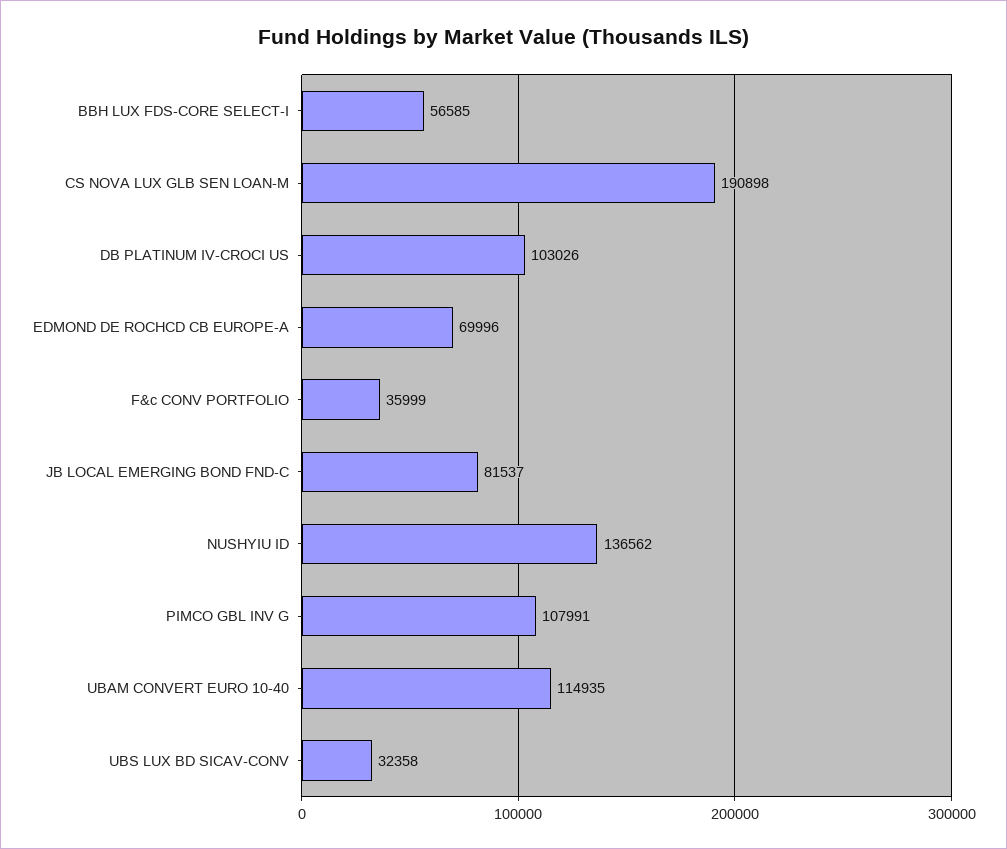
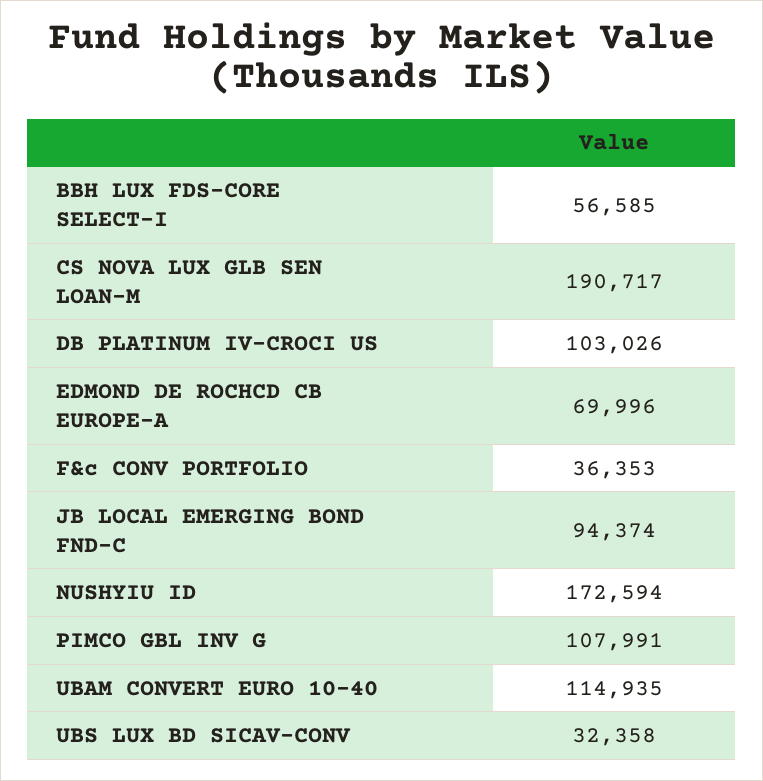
  {
    "BBH LUX FDS-CORE SELECT-I": 56585,
-   "CS NOVA LUX GLB SEN LOAN-M": 190898,
+   "CS NOVA LUX GLB SEN LOAN-M": 190717,
    "DB PLATINUM IV-CROCI US": 103026,
    "EDMOND DE ROCHCD CB EUROPE-A": 69996,
-   "F&c CONV PORTFOLIO": 35999,
+   "F&c CONV PORTFOLIO": 36353,
-   "JB LOCAL EMERGING BOND FND-C": 81537,
+   "JB LOCAL EMERGING BOND FND-C": 94374,
-   "NUSHYIU ID": 136562,
+   "NUSHYIU ID": 172594,
    "PIMCO GBL INV G": 107991,
    "UBAM CONVERT EURO 10-40": 114935,
    "UBS LUX BD SICAV-CONV": 32358
  }

